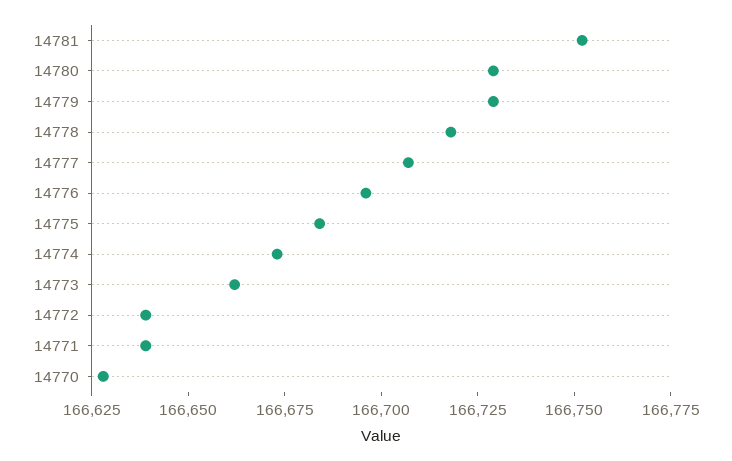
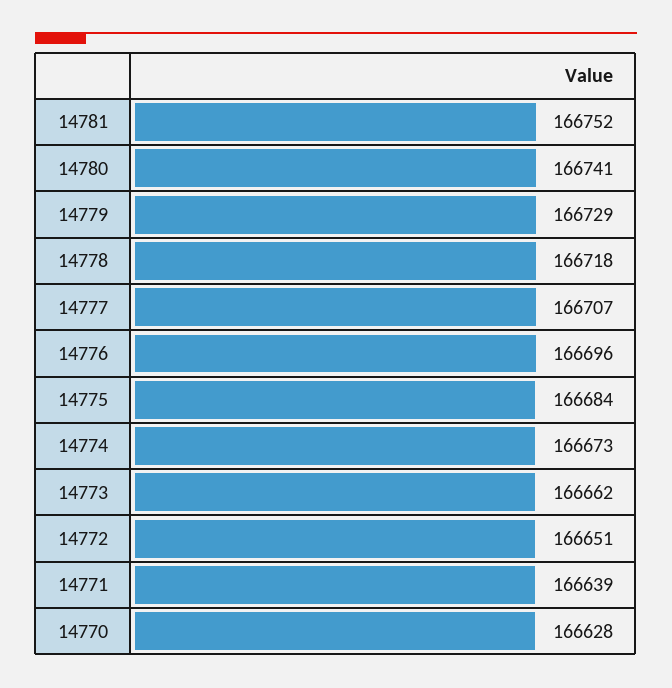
  {
    "14781": 166752,
-   "14780": 166730,
+   "14780": 166741,
    "14779": 166729,
    "14778": 166718,
    "14777": 166707,
    "14776": 166696,
    "14775": 166684,
    "14774": 166673,
    "14773": 166662,
-   "14772": 166640,
+   "14772": 166651,
    "14771": 166639,
    "14770": 166628
  }

